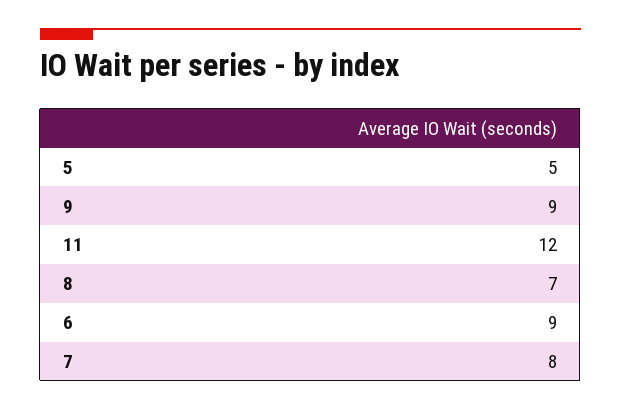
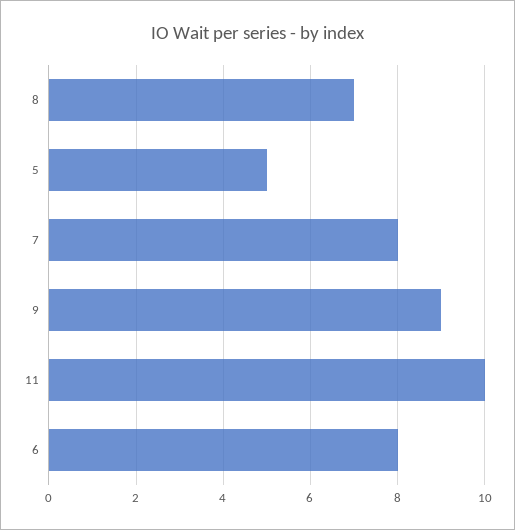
  {
    "5": 5,
    "9": 9,
-   "11": 12,
+   "11": 10,
    "8": 7,
-   "6": 9,
+   "6": 8,
    "7": 8
  }

